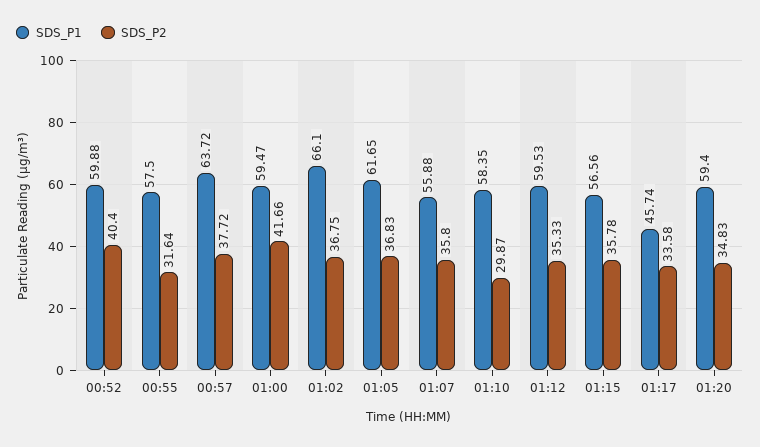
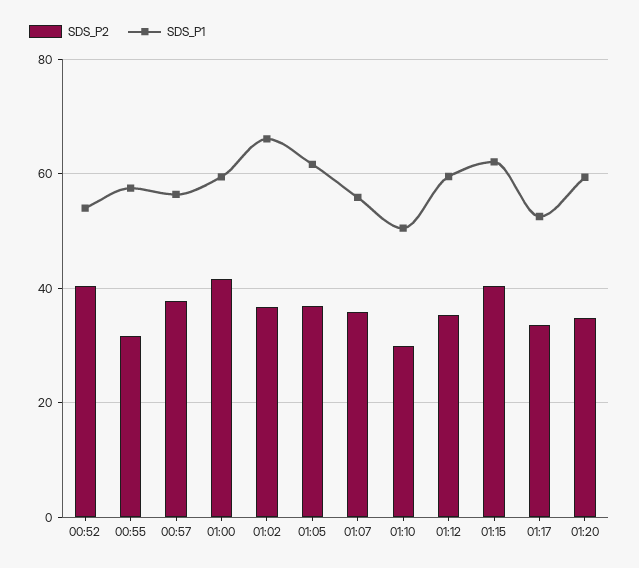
  {
    "SDS_P1": {
-     "00:52": 59.88,
+     "00:52": 54,
      "00:55": 57.5,
-     "00:57": 63.72,
+     "00:57": 56,
      "01:00": 59.47,
      "01:02": 66.1,
      "01:05": 61.65,
      "01:07": 55.88,
-     "01:10": 58.35,
+     "01:10": 50,
      "01:12": 59.53,
-     "01:15": 56.56,
+     "01:15": 62,
-     "01:17": 45.74,
+     "01:17": 52,
      "01:20": 59.4
    },
    "SDS_P2": {
      "00:52": 40.4,
      "00:55": 31.64,
      "00:57": 37.72,
      "01:00": 41.66,
      "01:02": 36.75,
      "01:05": 36.83,
      "01:07": 35.8,
      "01:10": 29.87,
      "01:12": 35.33,
-     "01:15": 35.78,
+     "01:15": 40,
      "01:17": 33.58,
      "01:20": 34.83
    }
  }

